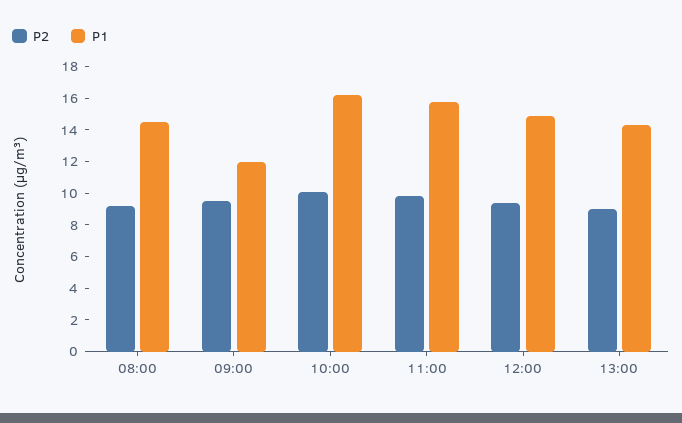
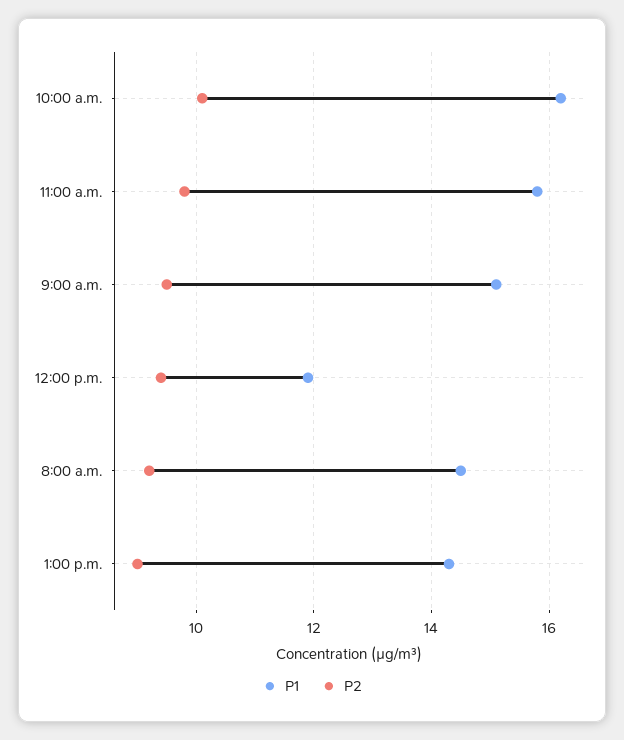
  {
    "P2": {
      "08:00": 9,
      "09:00": 9.5,
      "10:00": 10,
      "11:00": 10,
      "12:00": 9.5,
      "13:00": 9
    },
    "P1": {
      "08:00": 14.5,
-     "09:00": 12,
+     "09:00": 15,
      "10:00": 16,
      "11:00": 16,
-     "12:00": 15,
+     "12:00": 12,
      "13:00": 14.5
    }
  }

